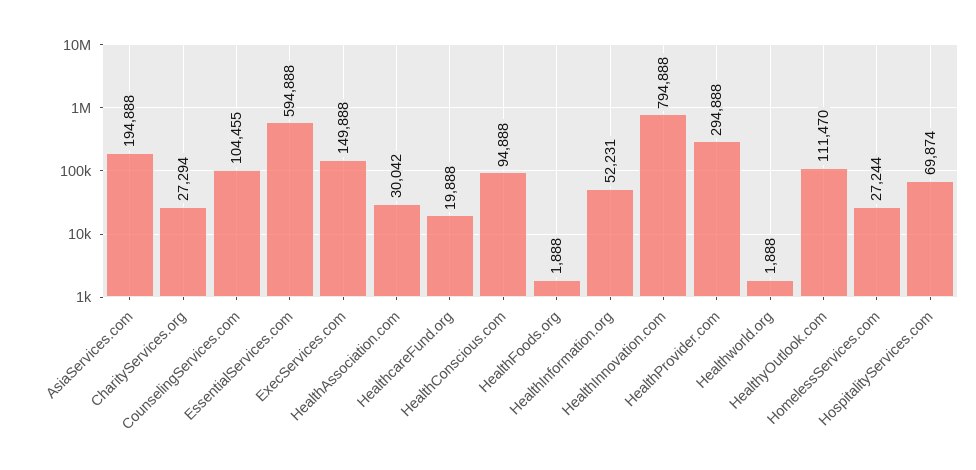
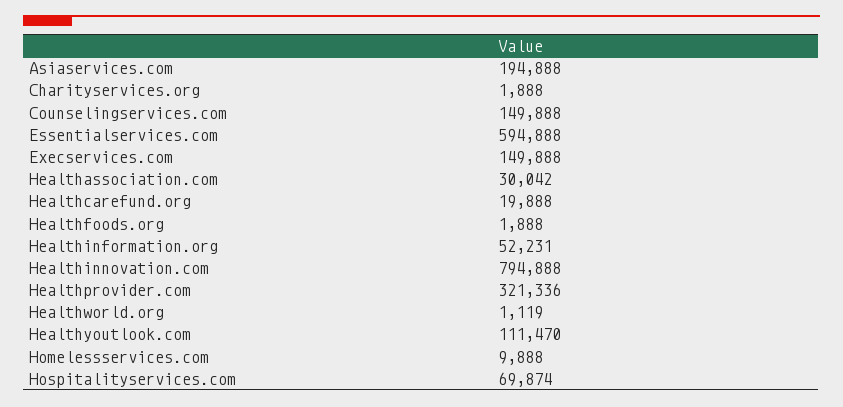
  {
    "AsiaServices.com": 194888,
-   "CharityServices.org": 27294,
+   "CharityServices.org": 1888,
-   "CounselingServices.com": 104455,
+   "CounselingServices.com": 149888,
    "EssentialServices.com": 594888,
    "ExecServices.com": 149888,
    "HealthAssociation.com": 30042,
    "HealthcareFund.org": 19888,
-   "HealthConscious.com": 94888,
    "HealthFoods.org": 1888,
    "HealthInformation.org": 52231,
    "HealthInnovation.com": 794888,
-   "HealthProvider.com": 294888,
+   "HealthProvider.com": 321336,
-   "Healthworld.org": 1888,
+   "Healthworld.org": 1119,
    "HealthyOutlook.com": 111470,
-   "HomelessServices.com": 27244,
+   "HomelessServices.com": 9888,
    "HospitalityServices.com": 69874
  }

